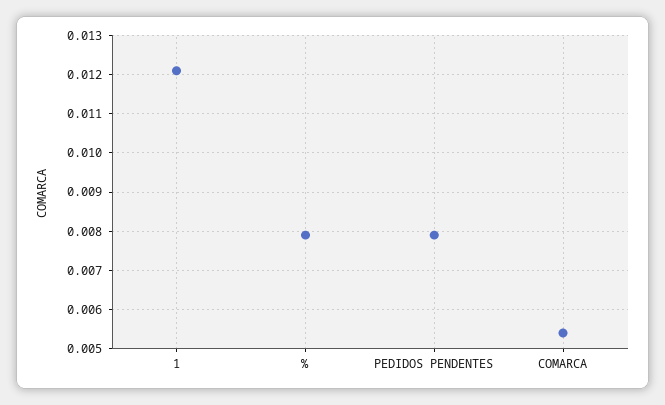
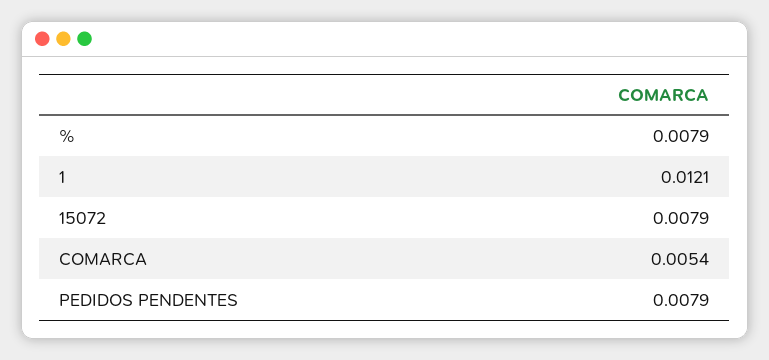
  {
    "1": 0.0121,
    "%": 0.0079,
    "PEDIDOS PENDENTES": 0.0079,
-   "COMARCA": 0.0054
+   "COMARCA": 0.0054,
+   "15072": 0.0079
  }

